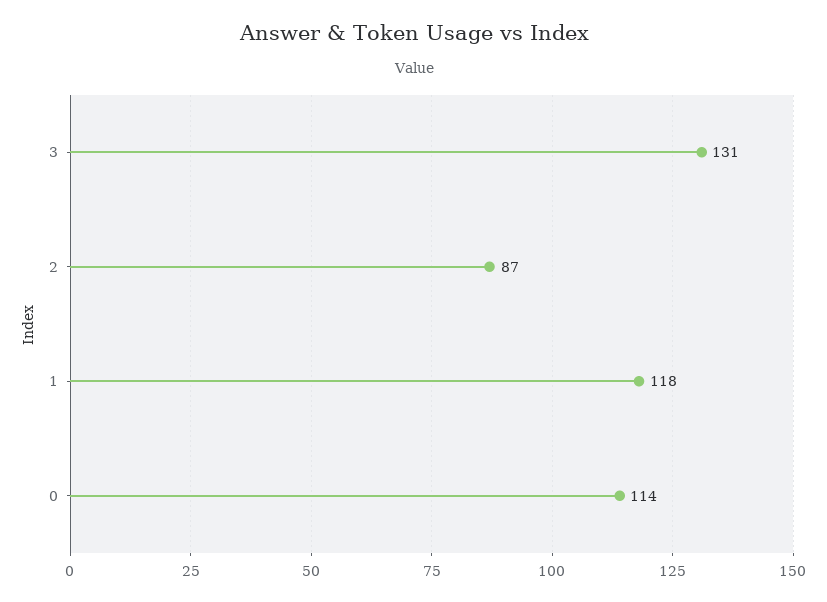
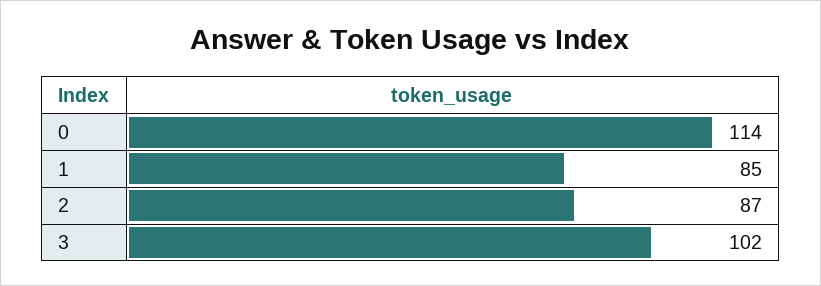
  {
-   "3": 131,
+   "3": 102,
    "2": 87,
-   "1": 118,
+   "1": 85,
    "0": 114
  }

